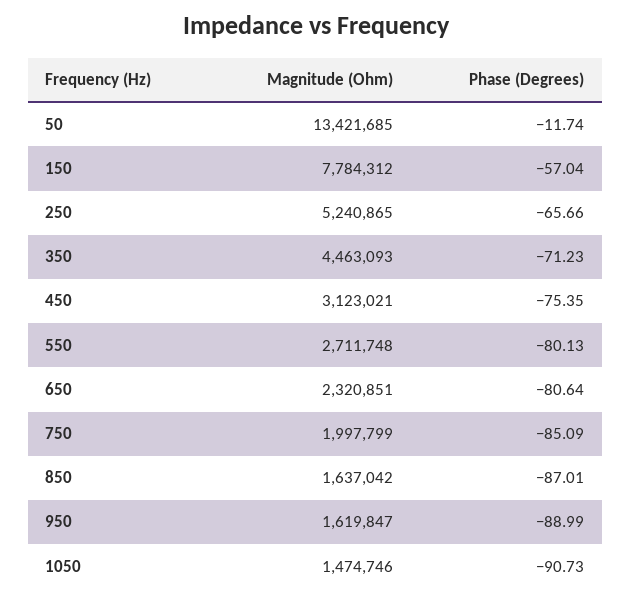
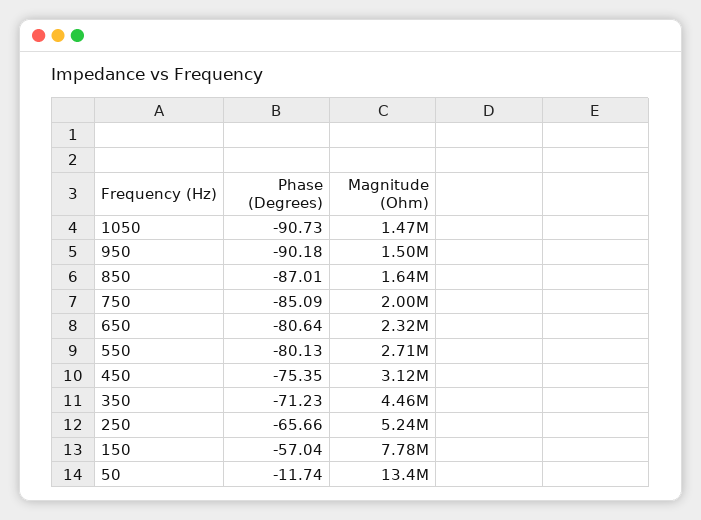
  {
    "Magnitude (Ohm)": {
      "50": 13421685,
      "150": 7784312,
      "250": 5240865,
      "350": 4463093,
      "450": 3123021,
      "550": 2711748,
      "650": 2320851,
      "750": 1997799,
      "850": 1637042,
-     "950": 1619847,
+     "950": 1500000,
      "1050": 1474746
    },
    "Phase (Degrees)": {
      "50": -11.74,
      "150": -57.04,
      "250": -65.66,
      "350": -71.23,
      "450": -75.35,
      "550": -80.13,
      "650": -80.64,
      "750": -85.09,
      "850": -87.01,
-     "950": -88.99,
+     "950": -90.18,
      "1050": -90.73
    }
  }

